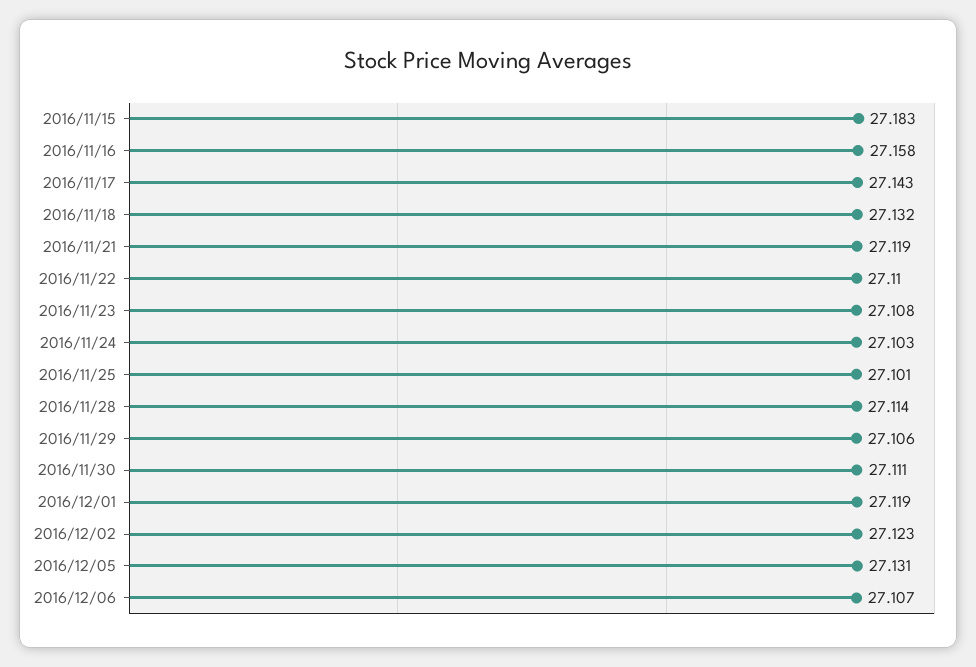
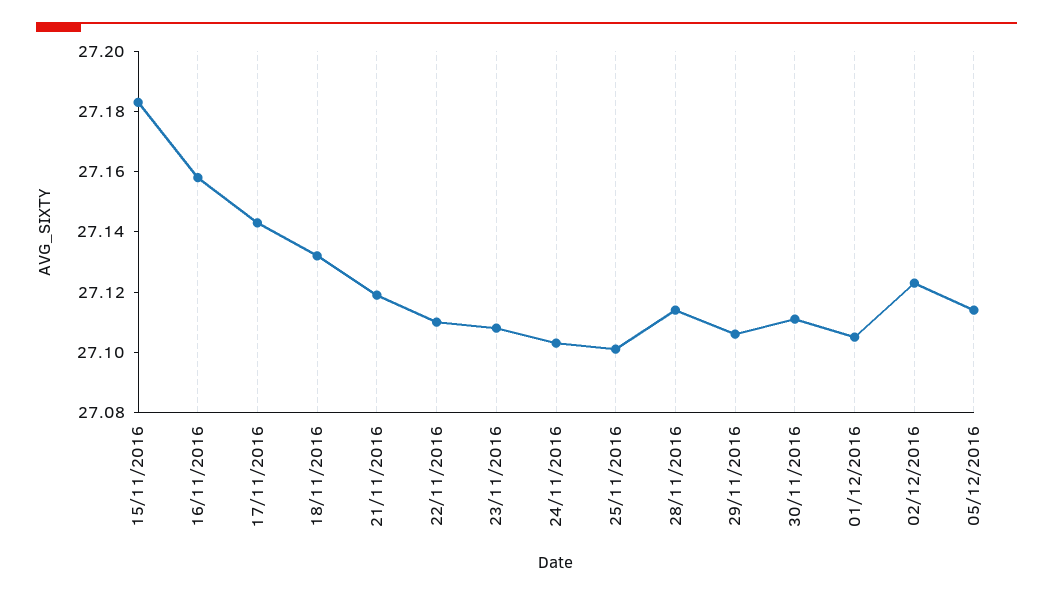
  {
    "2016/11/15": 27.183,
    "2016/11/16": 27.158,
    "2016/11/17": 27.143,
    "2016/11/18": 27.132,
    "2016/11/21": 27.119,
    "2016/11/22": 27.11,
    "2016/11/23": 27.108,
    "2016/11/24": 27.103,
    "2016/11/25": 27.101,
    "2016/11/28": 27.114,
    "2016/11/29": 27.106,
    "2016/11/30": 27.111,
-   "2016/12/01": 27.119,
+   "2016/12/01": 27.105,
    "2016/12/02": 27.123,
-   "2016/12/05": 27.131,
+   "2016/12/05": 27.115
-   "2016/12/06": 27.107
  }

